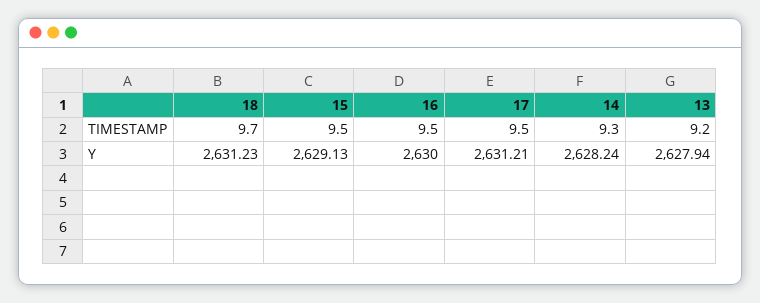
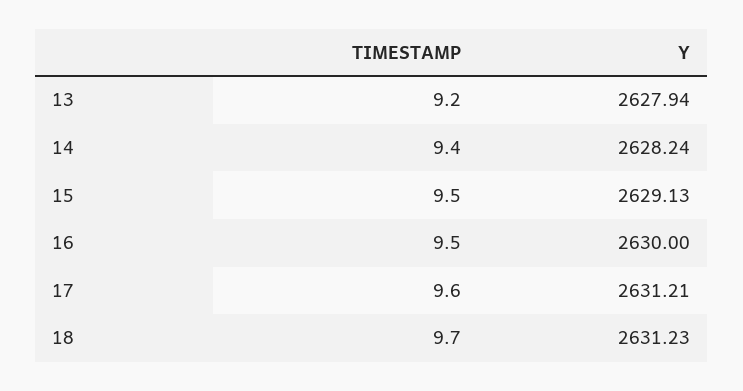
  {
    "18": {
      "TIMESTAMP": 9.7,
      "Y": 2631.23
    },
    "15": {
      "TIMESTAMP": 9.5,
      "Y": 2629.13
    },
    "16": {
      "TIMESTAMP": 9.5,
      "Y": 2630
    },
    "17": {
-     "TIMESTAMP": 9.5,
+     "TIMESTAMP": 9.6,
      "Y": 2631.21
    },
    "14": {
-     "TIMESTAMP": 9.3,
+     "TIMESTAMP": 9.4,
      "Y": 2628.24
    },
    "13": {
      "TIMESTAMP": 9.2,
      "Y": 2627.94
    }
  }

